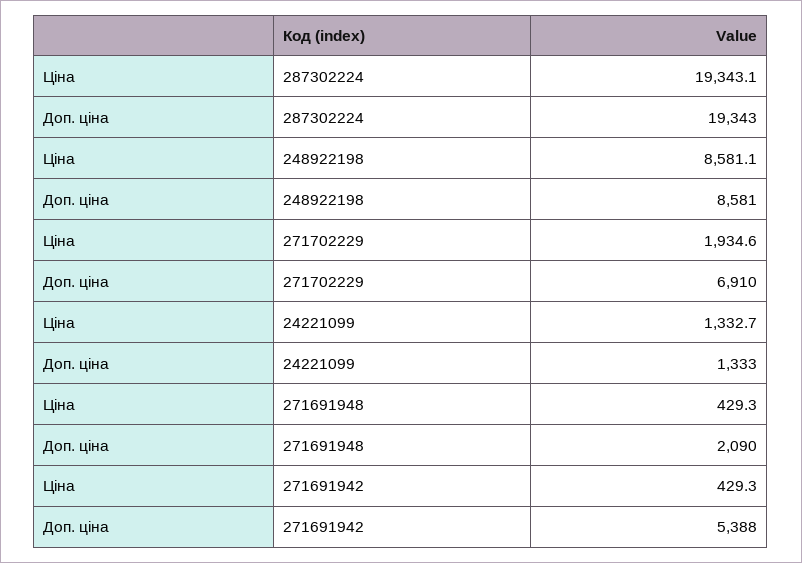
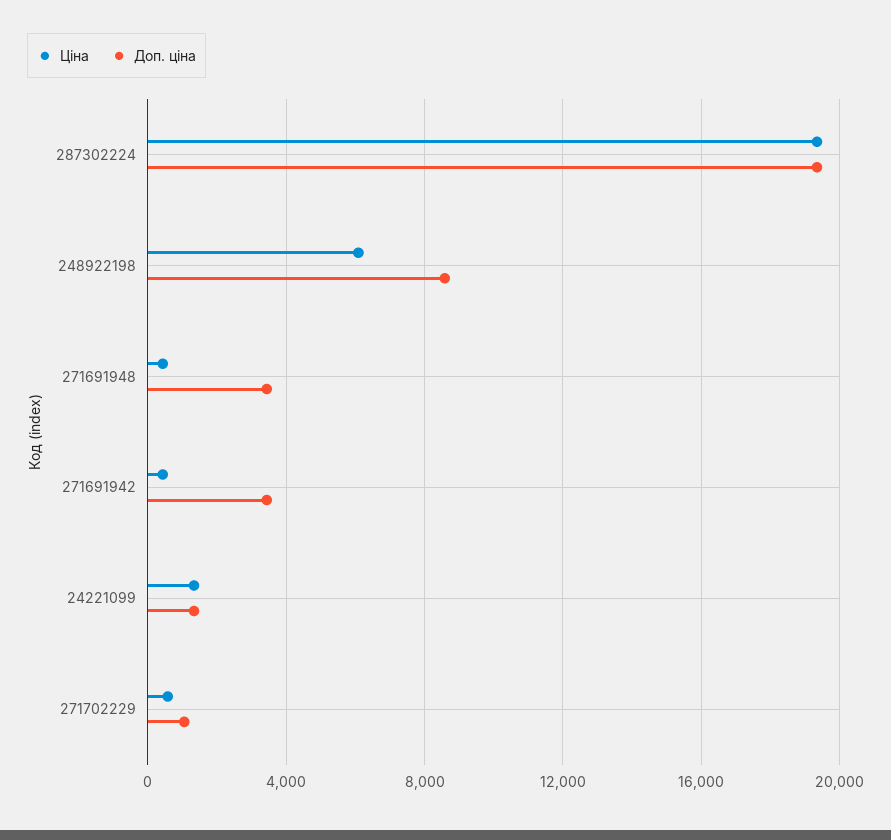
  {
    "Ціна": {
      "287302224": 19343.1,
-     "248922198": 8581.1,
+     "248922198": 6000,
-     "271702229": 1934.6,
+     "271702229": 500,
      "24221099": 1332.7,
      "271691948": 429.3,
      "271691942": 429.3
    },
    "Доп. ціна": {
      "287302224": 19343,
      "248922198": 8581,
-     "271702229": 6910,
+     "271702229": 1000,
      "24221099": 1333,
-     "271691948": 2090,
+     "271691948": 3500,
-     "271691942": 5388
+     "271691942": 3500
    }
  }

